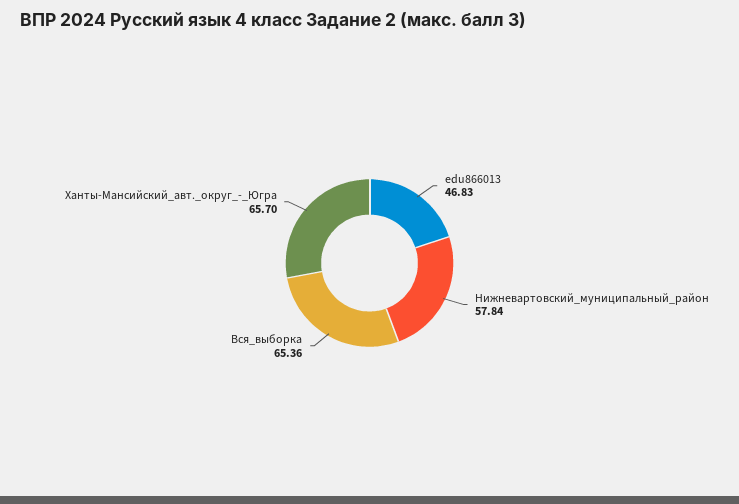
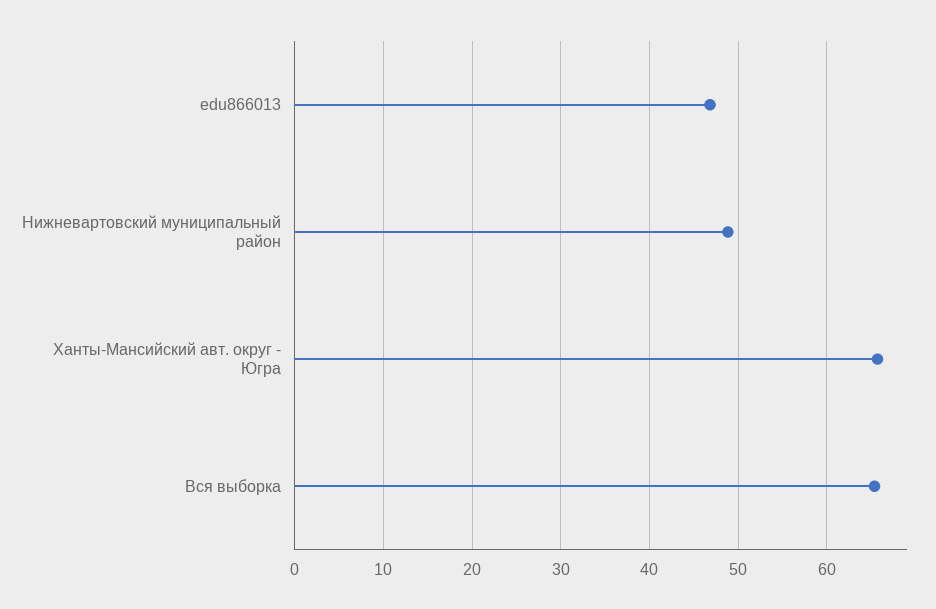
  {
    "edu866013": 46.83,
-   "Нижневартовский_муниципальный_район": 57.84,
+   "Нижневартовский_муниципальный_район": 49,
    "Вся_выборка": 65.36,
    "Ханты-Мансийский_авт._округ_-_Югра": 65.7
  }

